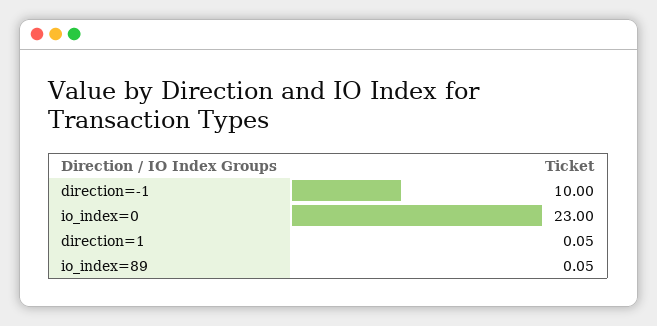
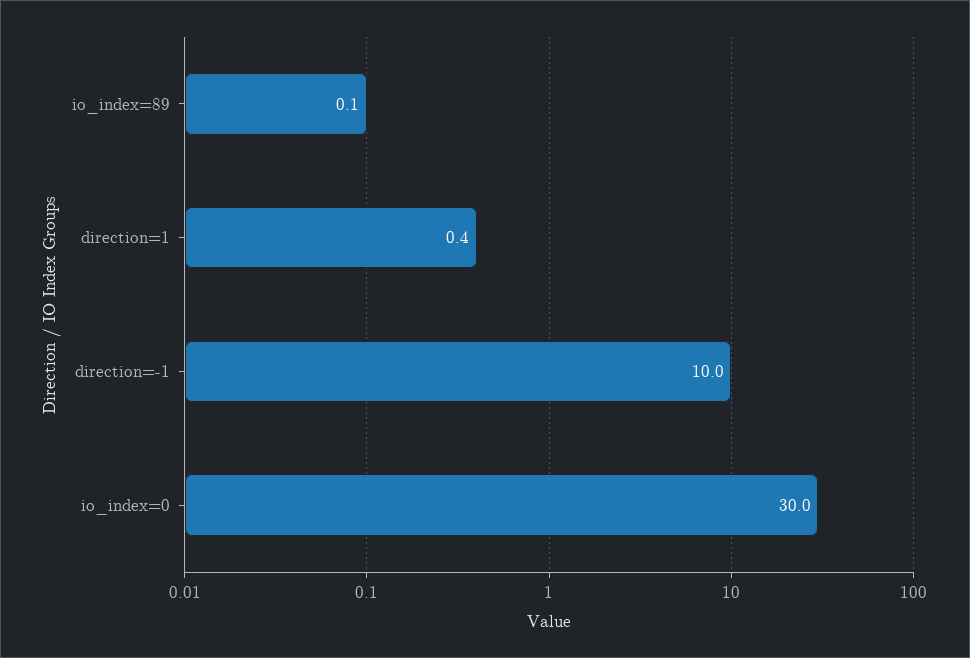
  {
    "direction=-1": 10,
-   "io_index=0": 23,
+   "io_index=0": 30,
-   "direction=1": 0.05,
+   "direction=1": 0.4,
    "io_index=89": 0.05
  }

